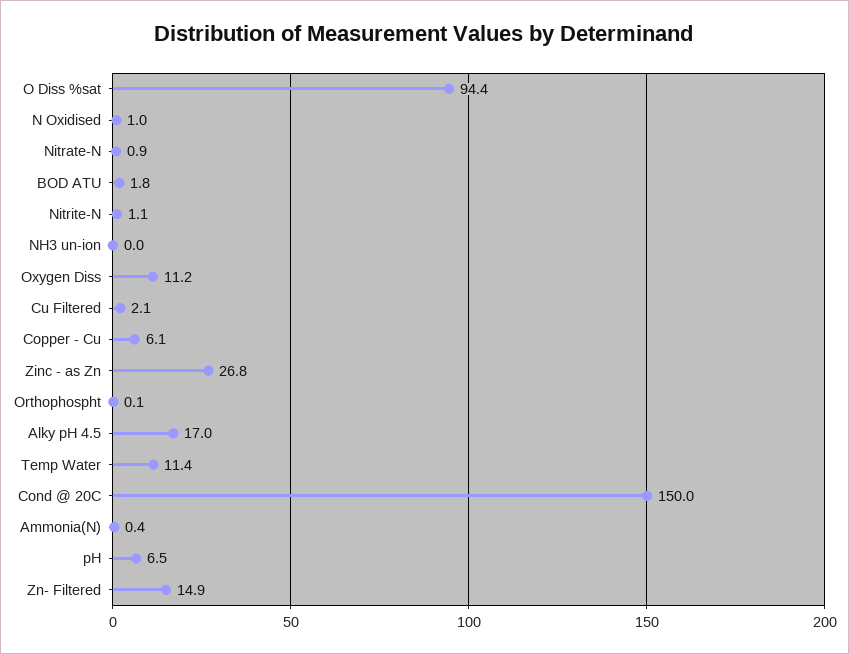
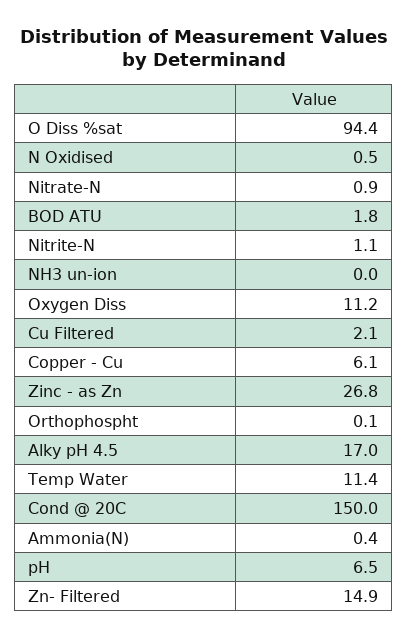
  {
    "O Diss %sat": 94.4,
-   "N Oxidised": 1,
+   "N Oxidised": 0.5,
    "Nitrate-N": 0.9,
    "BOD ATU": 1.8,
    "Nitrite-N": 1.1,
    "NH3 un-ion": 0,
    "Oxygen Diss": 11.2,
    "Cu Filtered": 2.1,
    "Copper - Cu": 6.1,
    "Zinc - as Zn": 26.8,
    "Orthophospht": 0.1,
    "Alky pH 4.5": 17,
    "Temp Water": 11.4,
    "Cond @ 20C": 150,
    "Ammonia(N)": 0.4,
    "pH": 6.5,
    "Zn- Filtered": 14.9
  }

